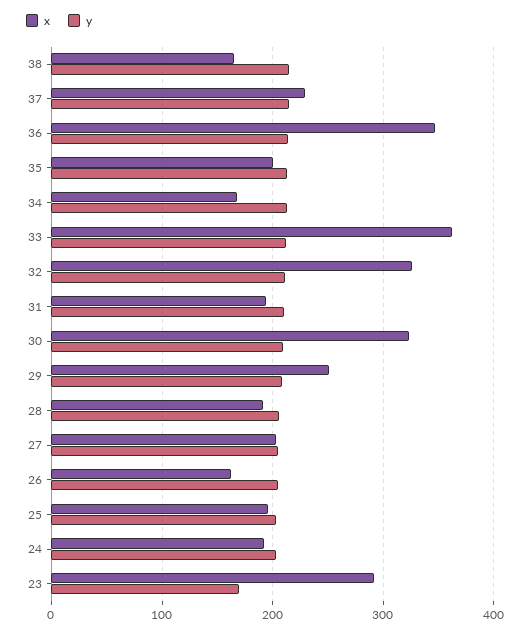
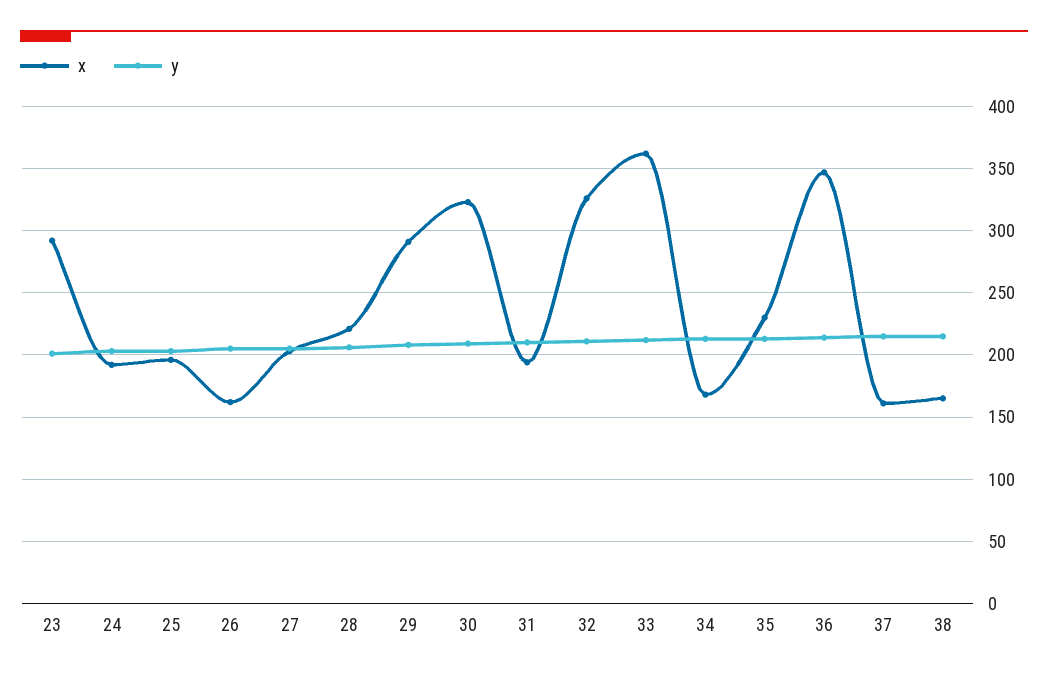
  {
    "x": {
      "38": 165,
-     "37": 230,
+     "37": 160,
      "36": 345,
-     "35": 200,
+     "35": 230,
      "34": 170,
      "33": 360,
      "32": 325,
      "31": 195,
      "30": 325,
-     "29": 250,
+     "29": 290,
-     "28": 190,
+     "28": 220,
      "27": 205,
      "26": 160,
      "25": 195,
      "24": 190,
      "23": 290
    },
    "y": {
      "38": 215,
      "37": 215,
      "36": 215,
      "35": 215,
      "34": 215,
      "33": 210,
      "32": 210,
      "31": 210,
      "30": 210,
      "29": 210,
      "28": 205,
      "27": 205,
      "26": 205,
      "25": 205,
      "24": 205,
-     "23": 170
+     "23": 200
    }
  }

